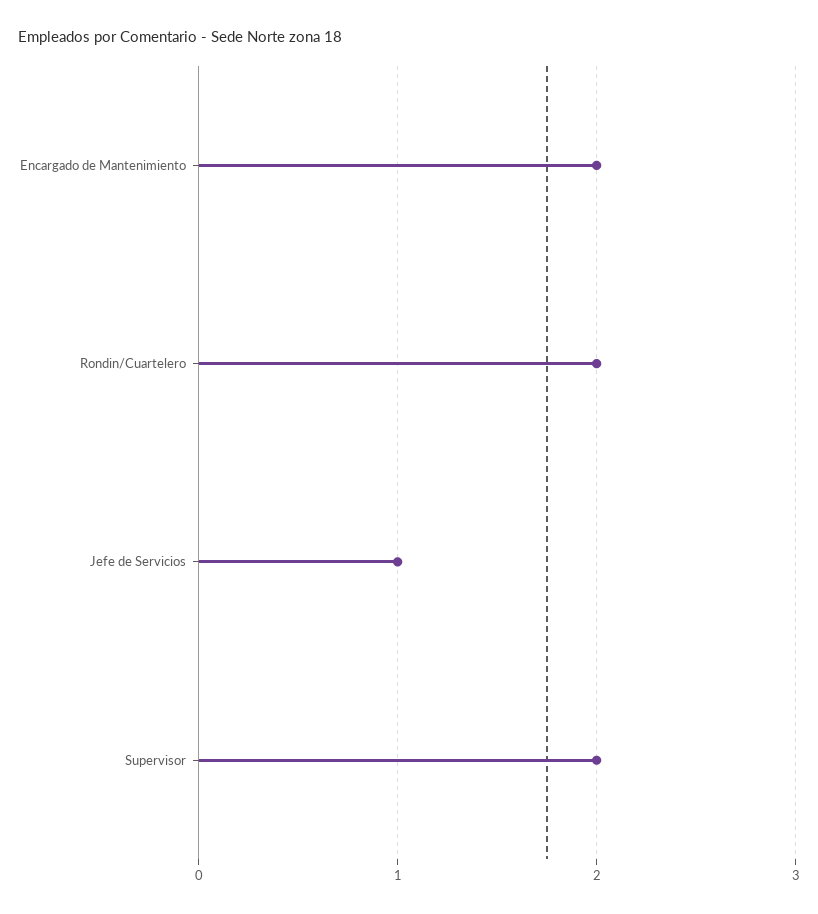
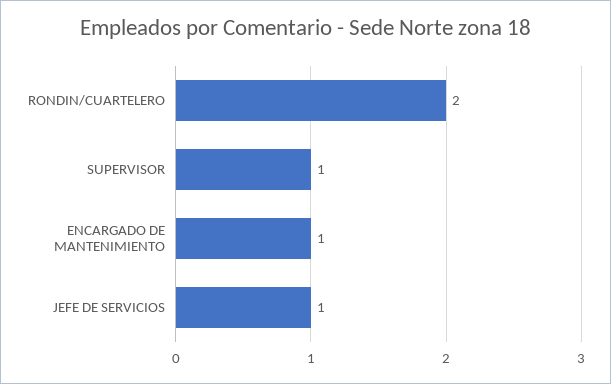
  {
-   "Encargado de Mantenimiento": 2,
+   "Encargado de Mantenimiento": 1,
    "Rondin/Cuartelero": 2,
    "Jefe de Servicios": 1,
-   "Supervisor": 2
+   "Supervisor": 1
  }

